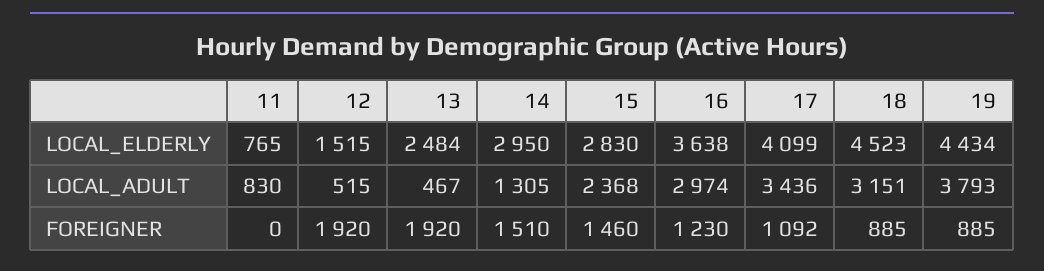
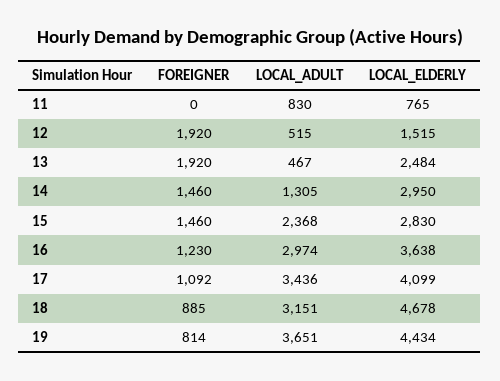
  {
    "11": {
      "LOCAL_ELDERLY": 765,
      "LOCAL_ADULT": 830,
      "FOREIGNER": 0
    },
    "12": {
      "LOCAL_ELDERLY": 1515,
      "LOCAL_ADULT": 515,
      "FOREIGNER": 1920
    },
    "13": {
      "LOCAL_ELDERLY": 2484,
      "LOCAL_ADULT": 467,
      "FOREIGNER": 1920
    },
    "14": {
      "LOCAL_ELDERLY": 2950,
      "LOCAL_ADULT": 1305,
-     "FOREIGNER": 1510
+     "FOREIGNER": 1460
    },
    "15": {
      "LOCAL_ELDERLY": 2830,
      "LOCAL_ADULT": 2368,
      "FOREIGNER": 1460
    },
    "16": {
      "LOCAL_ELDERLY": 3638,
      "LOCAL_ADULT": 2974,
      "FOREIGNER": 1230
    },
    "17": {
      "LOCAL_ELDERLY": 4099,
      "LOCAL_ADULT": 3436,
      "FOREIGNER": 1092
    },
    "18": {
-     "LOCAL_ELDERLY": 4523,
+     "LOCAL_ELDERLY": 4678,
      "LOCAL_ADULT": 3151,
      "FOREIGNER": 885
    },
    "19": {
      "LOCAL_ELDERLY": 4434,
-     "LOCAL_ADULT": 3793,
+     "LOCAL_ADULT": 3651,
-     "FOREIGNER": 885
+     "FOREIGNER": 814
    }
  }

